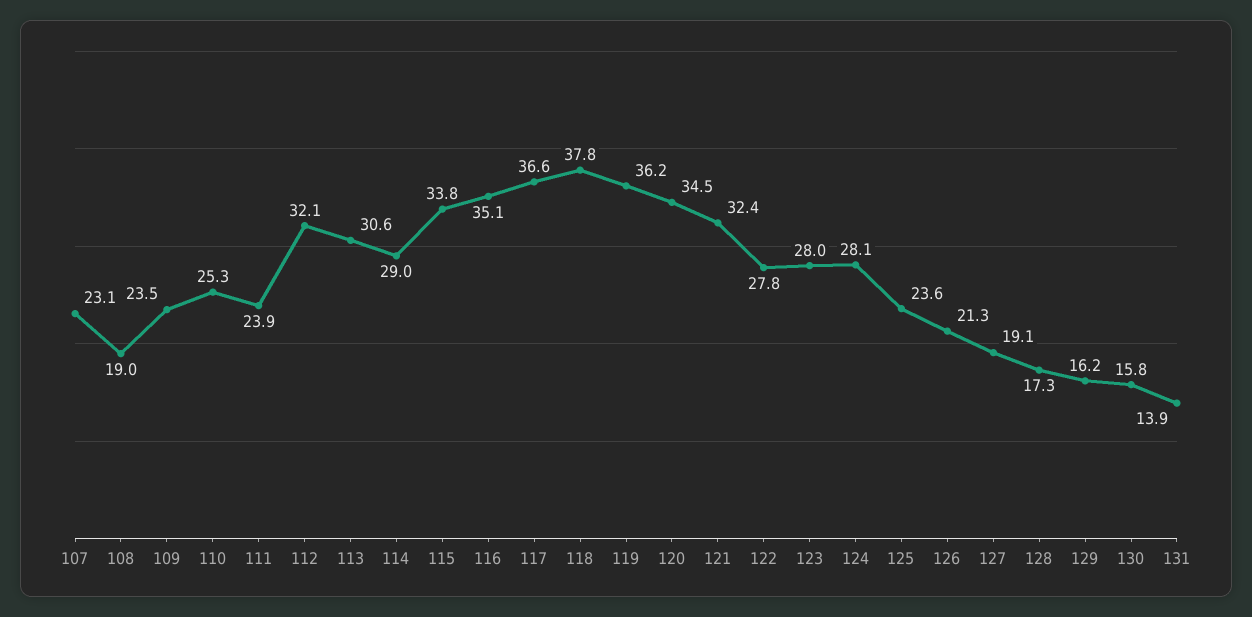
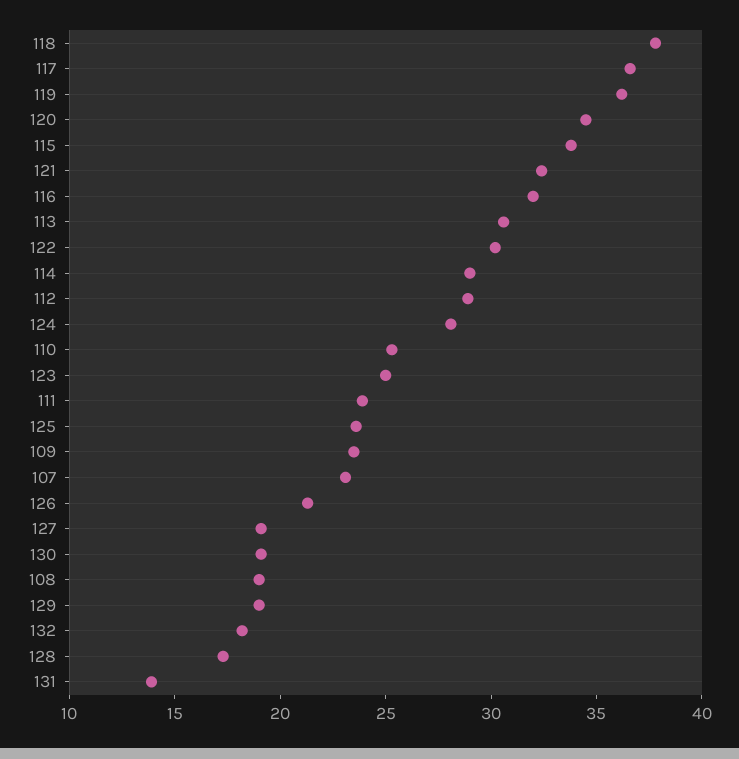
  {
    "107": 23.1,
    "108": 19,
    "109": 23.5,
    "110": 25.3,
    "111": 23.9,
-   "112": 32.1,
+   "112": 29,
    "113": 30.6,
    "114": 29,
    "115": 33.8,
-   "116": 35.1,
+   "116": 32,
    "117": 36.6,
    "118": 37.8,
    "119": 36.2,
    "120": 34.5,
    "121": 32.4,
-   "122": 27.8,
+   "122": 30,
-   "123": 28,
+   "123": 25,
    "124": 28.1,
    "125": 23.6,
    "126": 21.3,
    "127": 19.1,
    "128": 17.3,
-   "129": 16.2,
+   "129": 19,
-   "130": 15.8,
+   "130": 19,
-   "131": 13.9
+   "131": 13.9,
+   "132": 18
  }

